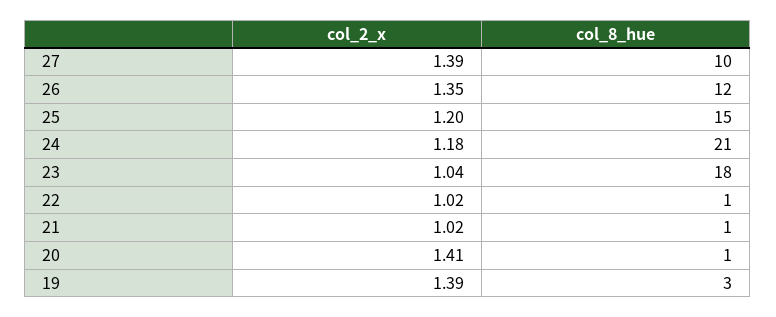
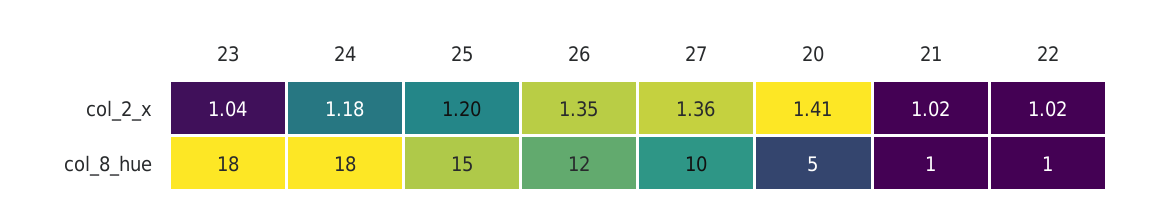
  {
    "col_2_x": {
-     "27": 1.39,
+     "27": 1.36,
      "26": 1.35,
      "25": 1.2,
      "24": 1.18,
      "23": 1.04,
      "22": 1.02,
      "21": 1.02,
-     "20": 1.41,
+     "20": 1.41
-     "19": 1.39
    },
    "col_8_hue": {
      "27": 10,
      "26": 12,
      "25": 15,
-     "24": 21,
+     "24": 18,
      "23": 18,
      "22": 1,
      "21": 1,
-     "20": 1,
+     "20": 5
-     "19": 3
    }
  }

